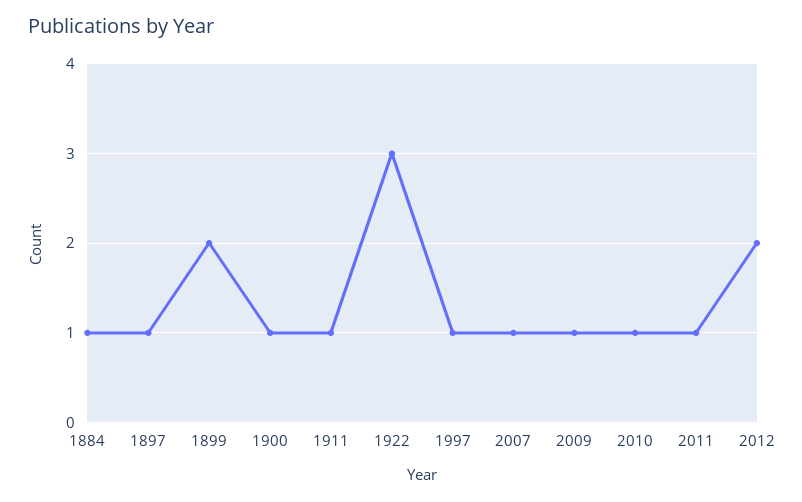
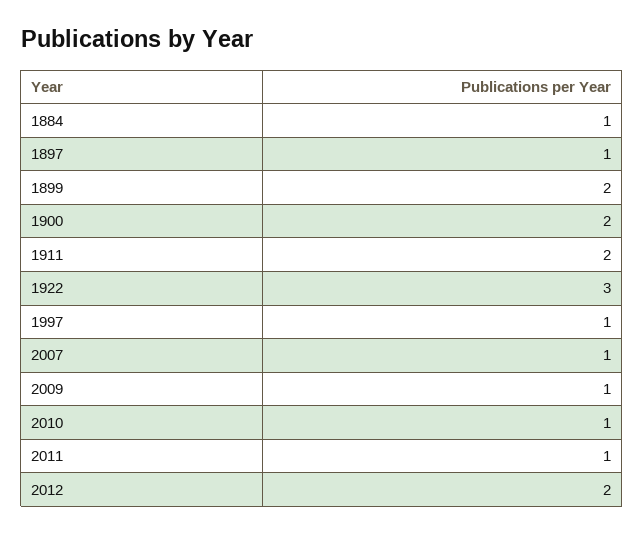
  {
    "1884": 1,
    "1897": 1,
    "1899": 2,
-   "1900": 1,
+   "1900": 2,
-   "1911": 1,
+   "1911": 2,
    "1922": 3,
    "1997": 1,
    "2007": 1,
    "2009": 1,
    "2010": 1,
    "2011": 1,
    "2012": 2
  }

